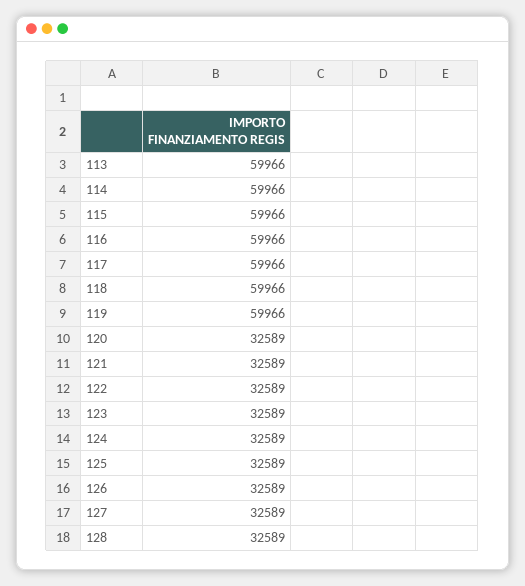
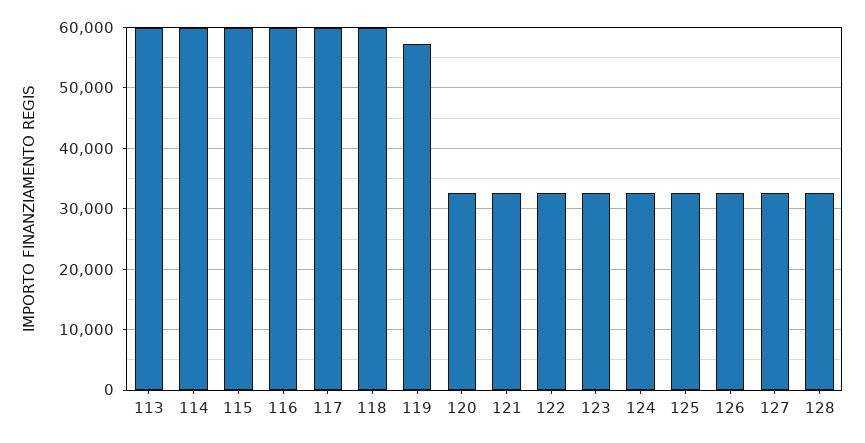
  {
    "113": 59966,
    "114": 59966,
    "115": 59966,
    "116": 59966,
    "117": 59966,
    "118": 59966,
-   "119": 59966,
+   "119": 57000,
    "120": 32589,
    "121": 32589,
    "122": 32589,
    "123": 32589,
    "124": 32589,
    "125": 32589,
    "126": 32589,
    "127": 32589,
    "128": 32589
  }

